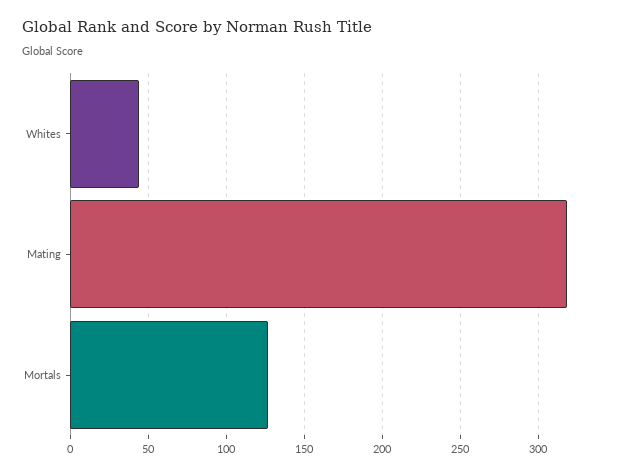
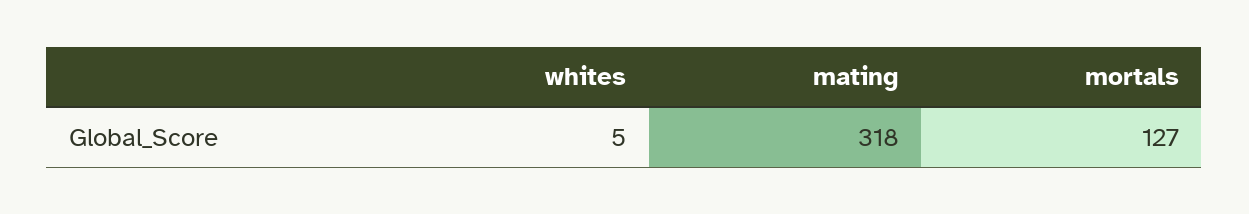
  {
-   "Whites": 45,
+   "Whites": 5,
    "Mating": 318,
    "Mortals": 127
  }

